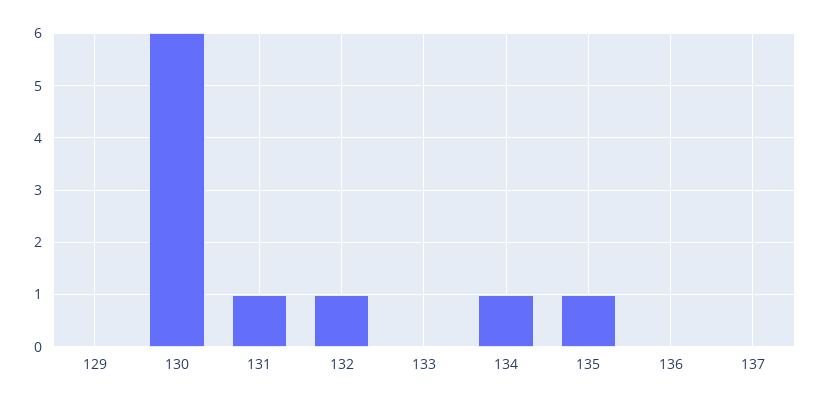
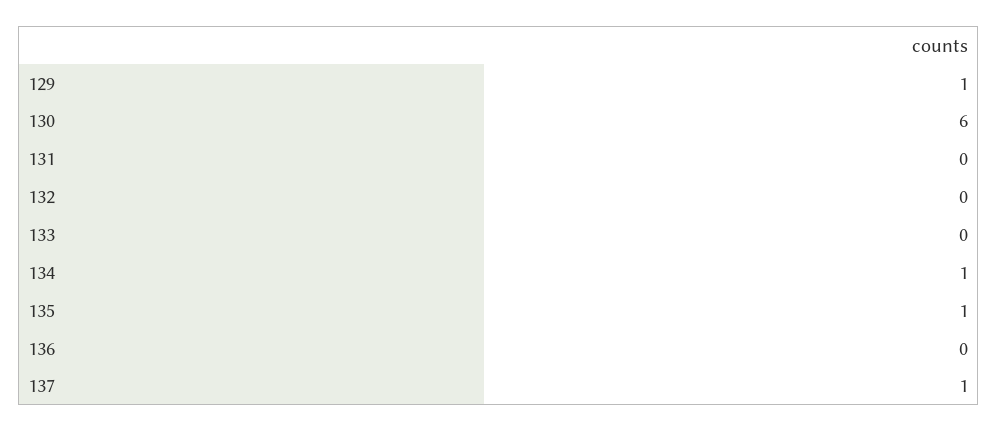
  {
-   "129": 0,
+   "129": 1,
    "130": 6,
-   "131": 1,
+   "131": 0,
-   "132": 1,
+   "132": 0,
    "133": 0,
    "134": 1,
    "135": 1,
    "136": 0,
-   "137": 0
+   "137": 1
  }

